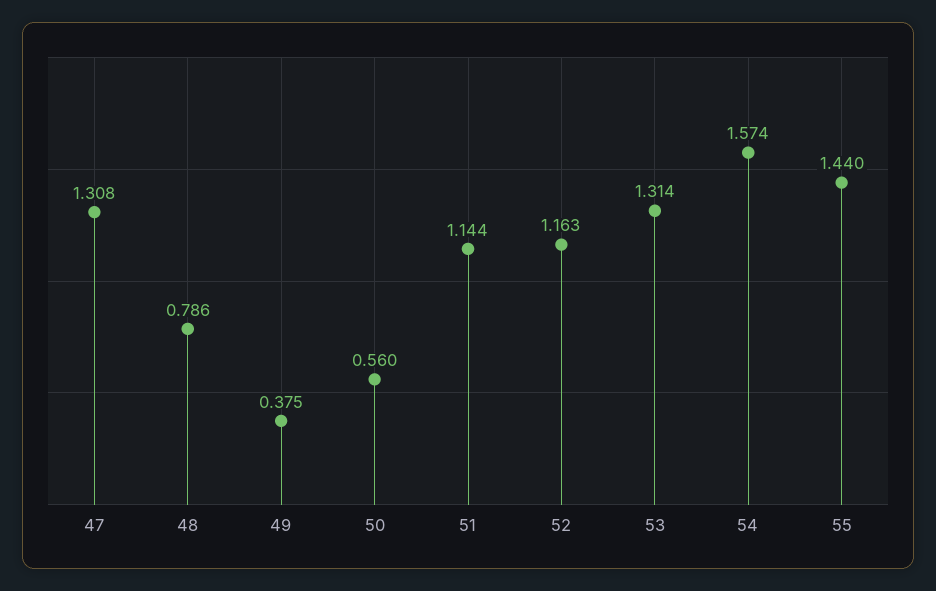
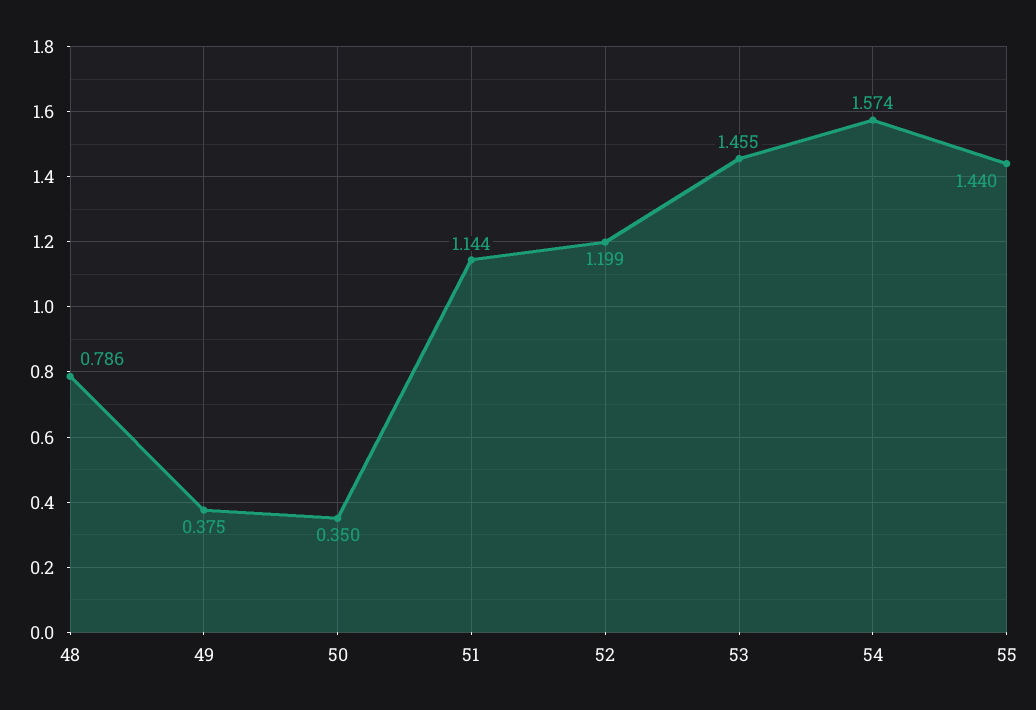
  {
-   "47": 1.308,
    "48": 0.786,
    "49": 0.375,
-   "50": 0.56,
+   "50": 0.35,
    "51": 1.144,
-   "52": 1.163,
+   "52": 1.199,
-   "53": 1.314,
+   "53": 1.455,
    "54": 1.574,
    "55": 1.44
  }

